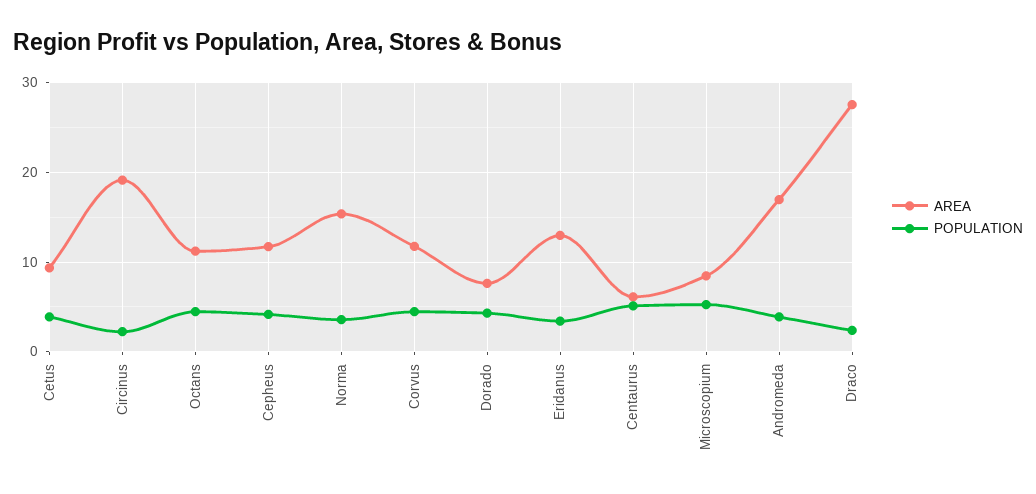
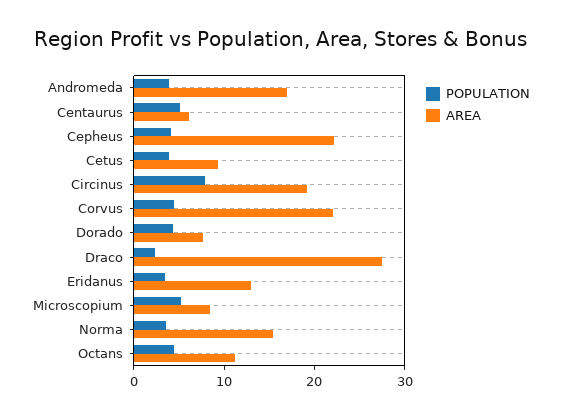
  {
    "AREA": {
      "Cetus": 9,
      "Circinus": 19,
      "Octans": 11,
-     "Cepheus": 12,
+     "Cepheus": 22,
      "Norma": 15,
-     "Corvus": 12,
+     "Corvus": 22,
      "Dorado": 8,
      "Eridanus": 13,
      "Centaurus": 6,
      "Microscopium": 8,
      "Andromeda": 17,
      "Draco": 28
    },
    "POPULATION": {
      "Cetus": 4,
-     "Circinus": 2,
+     "Circinus": 8,
      "Octans": 4,
      "Cepheus": 4,
      "Norma": 4,
      "Corvus": 4,
      "Dorado": 4,
      "Eridanus": 3,
      "Centaurus": 5,
      "Microscopium": 5,
      "Andromeda": 4,
      "Draco": 2
    }
  }

